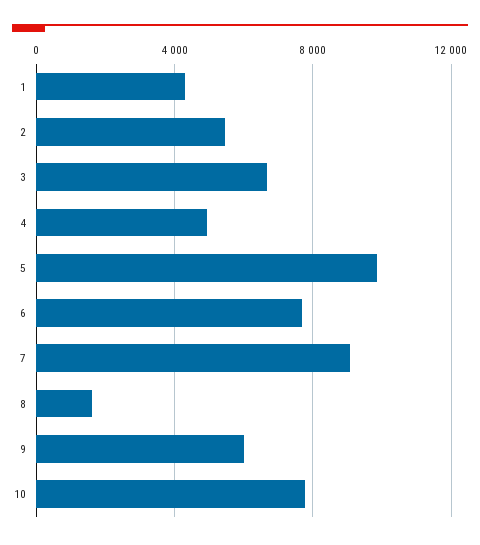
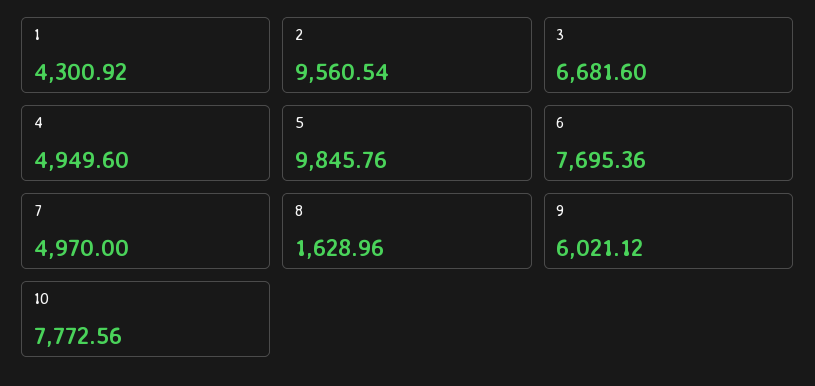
  {
    "1": 4300.92,
-   "2": 5500,
+   "2": 9560.54,
    "3": 6681.6,
    "4": 4949.6,
    "5": 9845.76,
    "6": 7695.36,
-   "7": 9000,
+   "7": 4970,
    "8": 1628.96,
    "9": 6021.12,
    "10": 7772.56
  }

